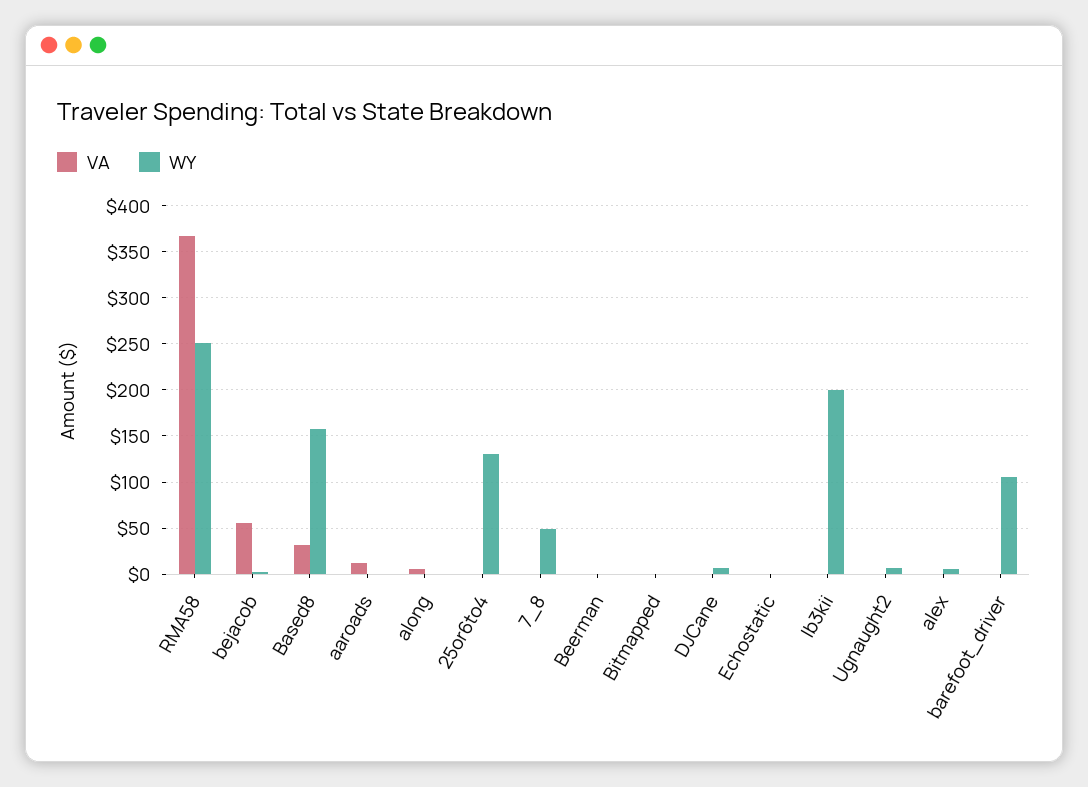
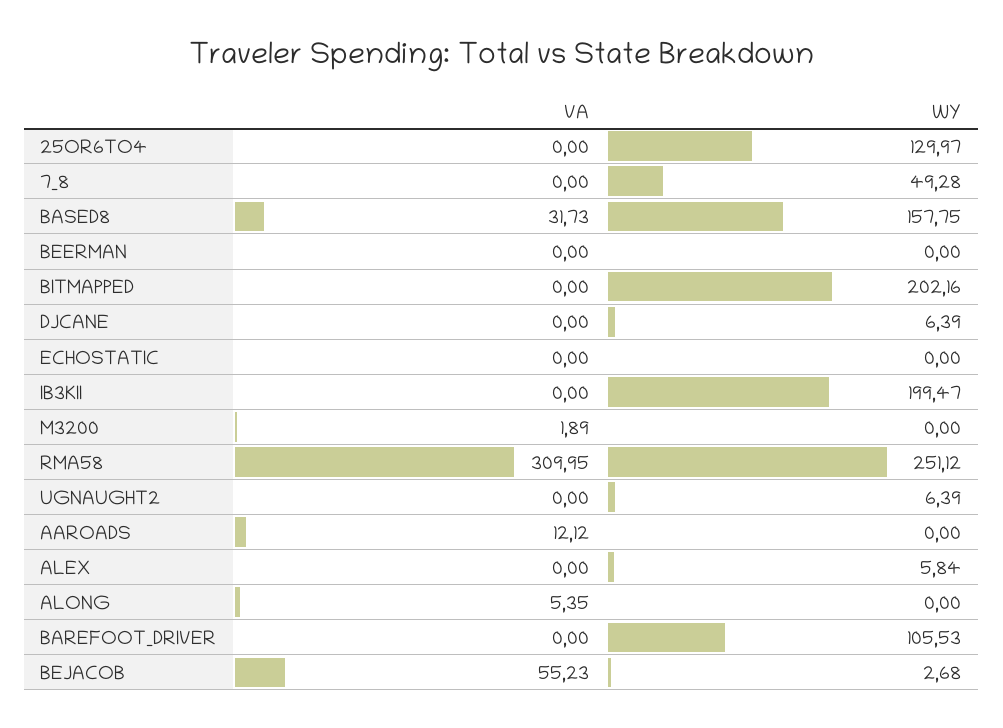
  {
    "VA": {
-     "RMA58": 370,
+     "RMA58": 309.95,
      "bejacob": 55.23,
      "Based8": 31.73,
      "aaroads": 12.12,
      "along": 5.35,
      "25or6to4": 0,
      "7_8": 0,
      "Beerman": 0,
      "Bitmapped": 0,
      "DJCane": 0,
      "Echostatic": 0,
      "Ib3kii": 0,
      "Ugnaught2": 0,
      "alex": 0,
-     "barefoot_driver": 0
+     "barefoot_driver": 0,
+     "M3200": 1.89
    },
    "WY": {
      "RMA58": 251.12,
      "bejacob": 2.68,
      "Based8": 157.75,
      "aaroads": 0,
      "along": 0,
      "25or6to4": 129.97,
      "7_8": 49.28,
      "Beerman": 0,
-     "Bitmapped": 0,
+     "Bitmapped": 202.16,
      "DJCane": 6.39,
      "Echostatic": 0,
      "Ib3kii": 199.47,
      "Ugnaught2": 6.39,
      "alex": 5.84,
-     "barefoot_driver": 105.53
+     "barefoot_driver": 105.53,
+     "M3200": 0
    }
  }

